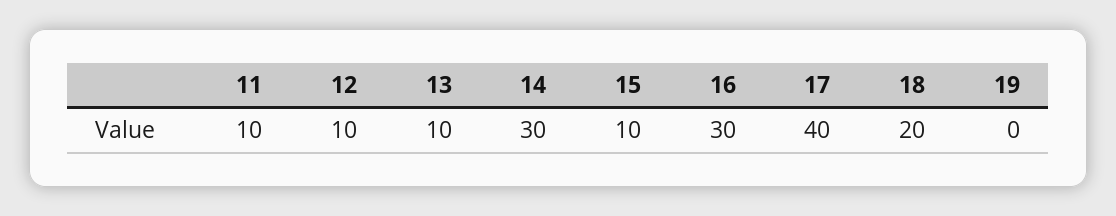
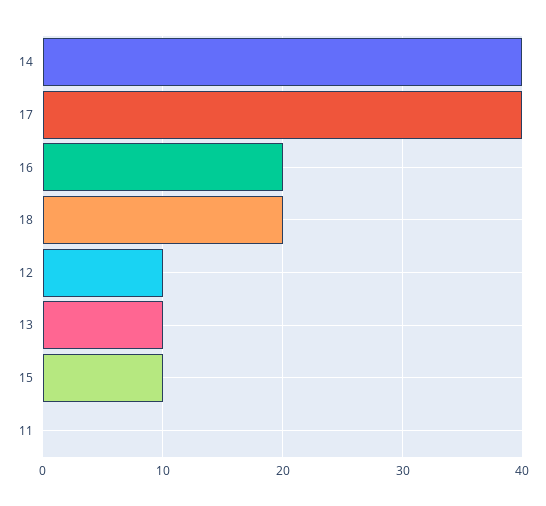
  {
-   "11": 10,
+   "11": 0,
    "12": 10,
    "13": 10,
-   "14": 30,
+   "14": 40,
    "15": 10,
-   "16": 30,
+   "16": 20,
    "17": 40,
-   "18": 20,
+   "18": 20
-   "19": 0
  }

